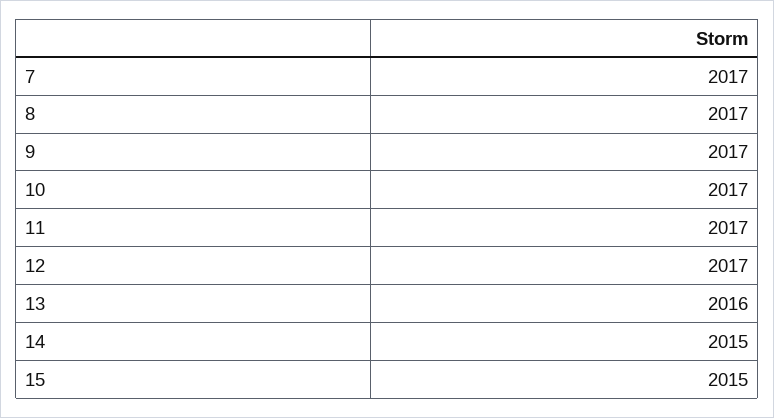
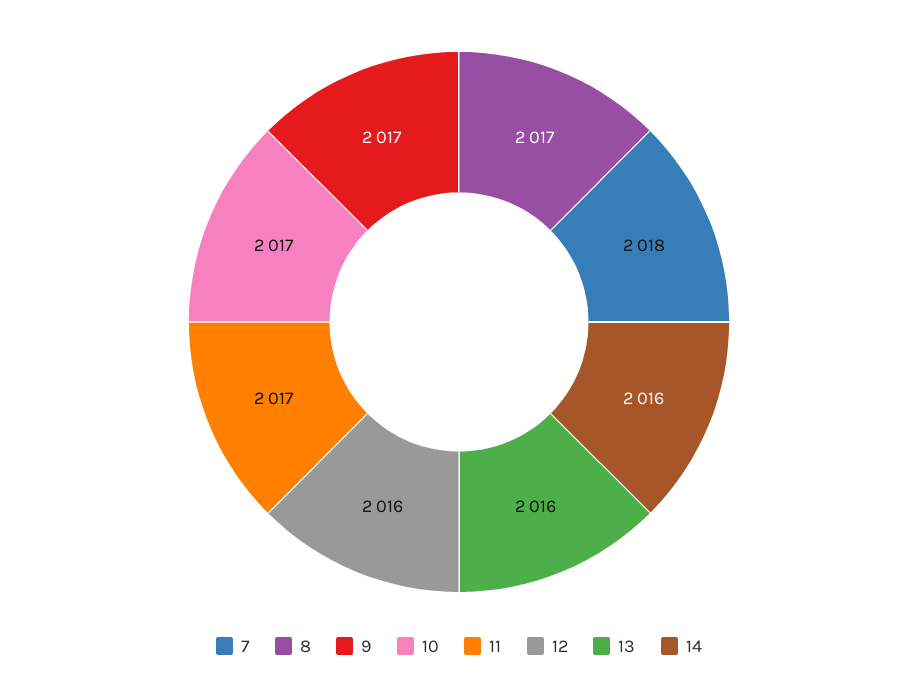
  {
-   "7": 2017,
+   "7": 2018,
    "8": 2017,
    "9": 2017,
    "10": 2017,
    "11": 2017,
-   "12": 2017,
+   "12": 2016,
    "13": 2016,
-   "14": 2015,
+   "14": 2016
-   "15": 2015
  }

